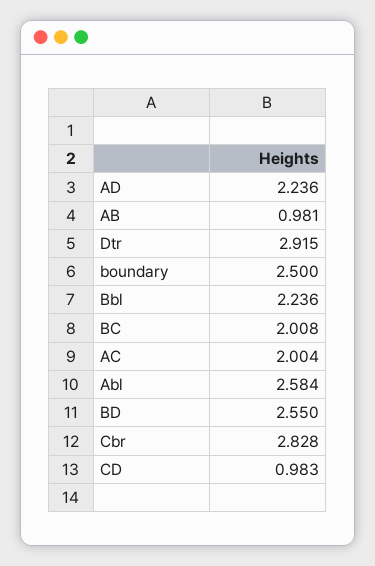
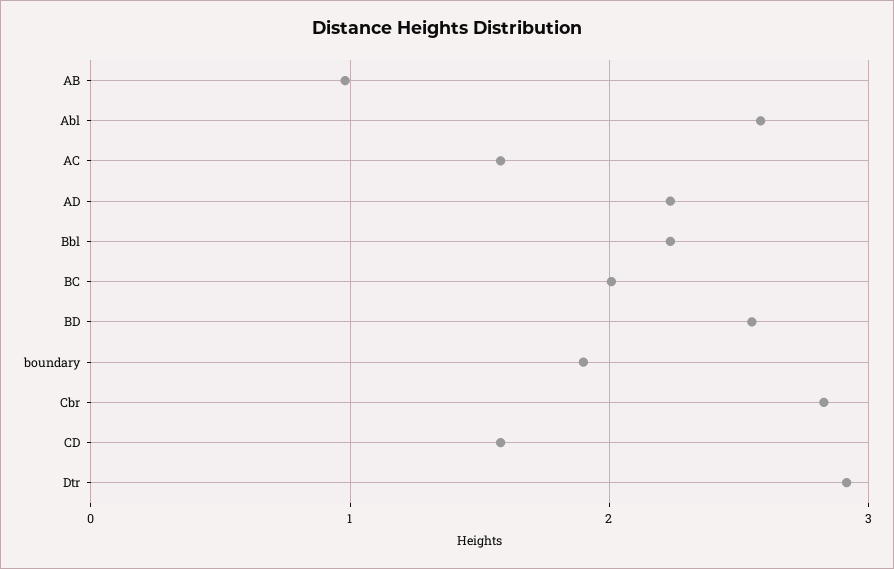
  {
    "AD": 2.236,
    "AB": 0.981,
    "Dtr": 2.915,
-   "boundary": 2.5,
+   "boundary": 1.9,
    "Bbl": 2.236,
    "BC": 2.008,
-   "AC": 2.004,
+   "AC": 1.6,
    "Abl": 2.584,
    "BD": 2.55,
    "Cbr": 2.828,
-   "CD": 0.983
+   "CD": 1.6
  }

